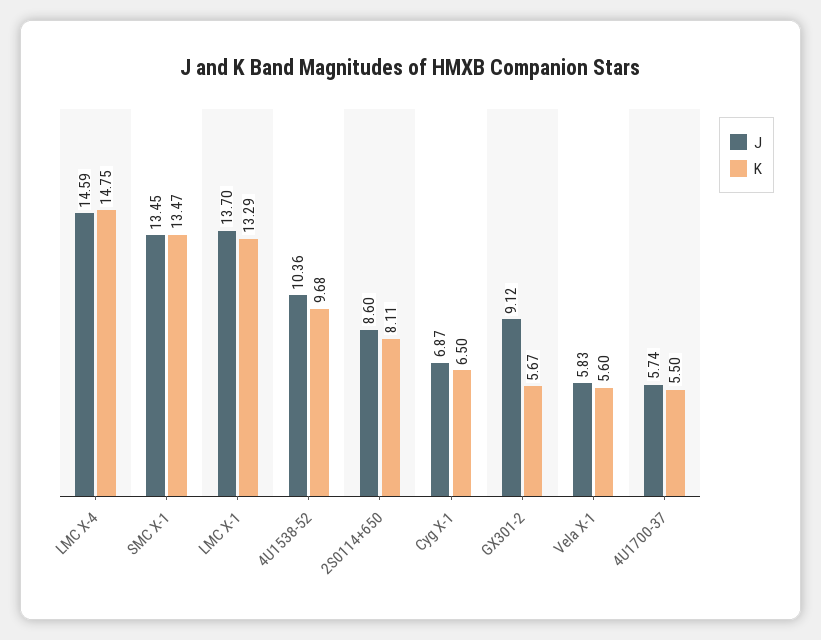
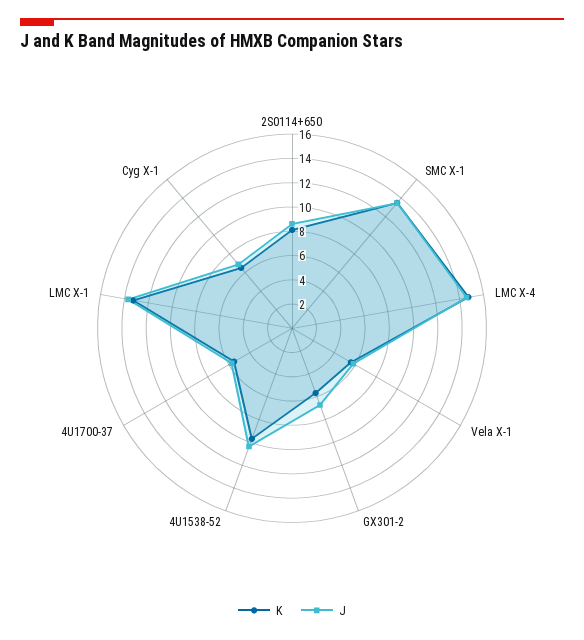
  {
    "J": {
      "LMC X-4": 14.59,
      "SMC X-1": 13.45,
      "LMC X-1": 13.7,
      "4U1538-52": 10.36,
      "2S0114+650": 8.6,
      "Cyg X-1": 6.87,
-     "GX301-2": 9.12,
+     "GX301-2": 7,
      "Vela X-1": 5.83,
      "4U1700-37": 5.74
    },
    "K": {
      "LMC X-4": 14.75,
      "SMC X-1": 13.47,
      "LMC X-1": 13.29,
      "4U1538-52": 9.68,
      "2S0114+650": 8.11,
      "Cyg X-1": 6.5,
      "GX301-2": 5.67,
      "Vela X-1": 5.6,
      "4U1700-37": 5.5
    }
  }

